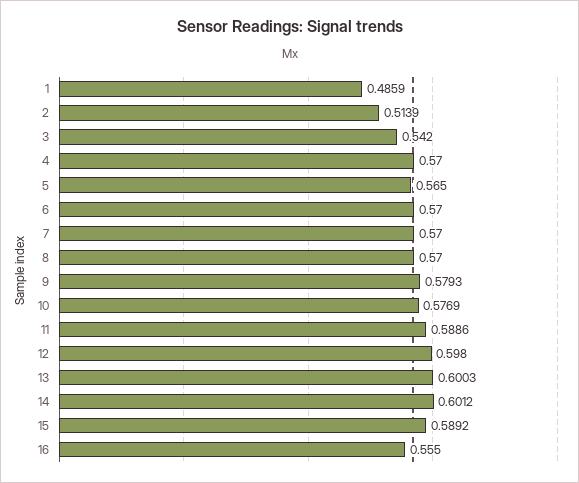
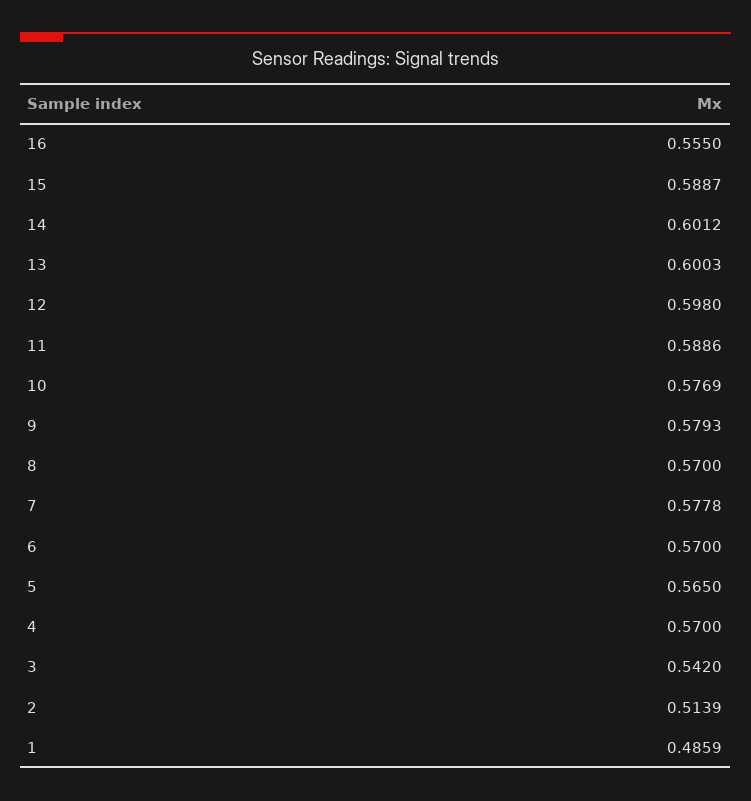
  {
    "1": 0.4859,
    "2": 0.5139,
    "3": 0.542,
    "4": 0.57,
    "5": 0.565,
    "6": 0.57,
-   "7": 0.57,
+   "7": 0.5778,
    "8": 0.57,
    "9": 0.5793,
    "10": 0.5769,
    "11": 0.5886,
    "12": 0.598,
    "13": 0.6003,
    "14": 0.6012,
-   "15": 0.5892,
+   "15": 0.5887,
    "16": 0.555
  }

